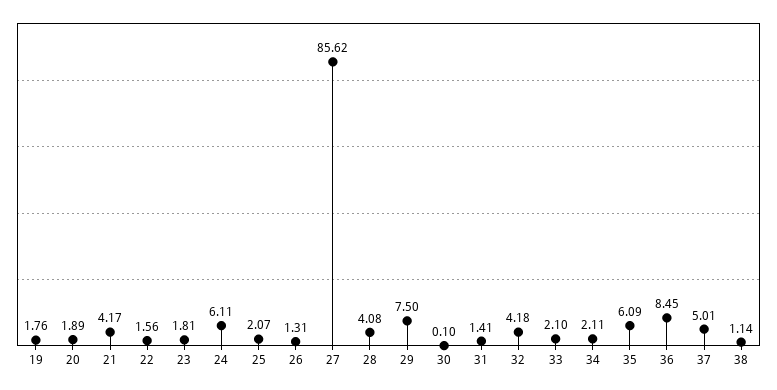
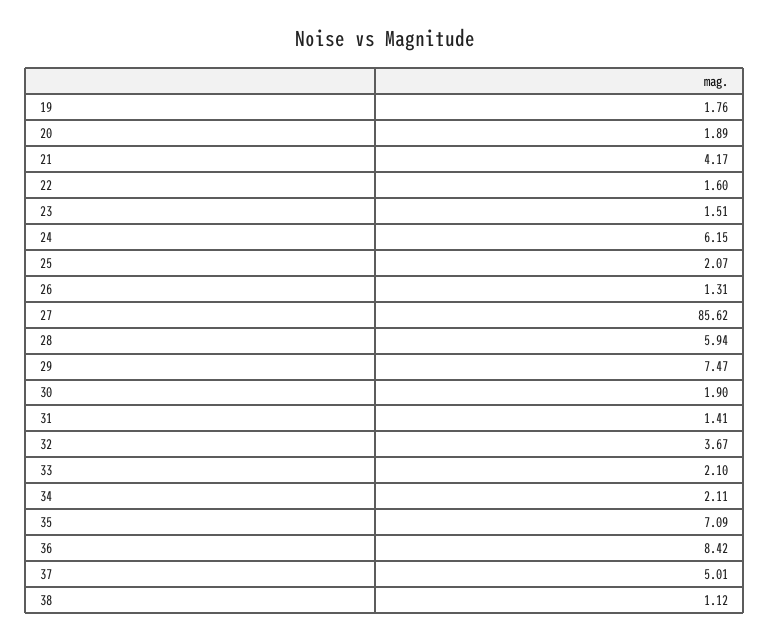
  {
    "19": 1.76,
    "20": 1.89,
    "21": 4.17,
-   "22": 1.56,
+   "22": 1.6,
-   "23": 1.81,
+   "23": 1.51,
-   "24": 6.11,
+   "24": 6.15,
    "25": 2.07,
    "26": 1.31,
    "27": 85.62,
-   "28": 4.08,
+   "28": 5.94,
-   "29": 7.5,
+   "29": 7.47,
-   "30": 0.1,
+   "30": 1.9,
    "31": 1.41,
-   "32": 4.18,
+   "32": 3.67,
    "33": 2.1,
    "34": 2.11,
-   "35": 6.09,
+   "35": 7.09,
-   "36": 8.45,
+   "36": 8.42,
    "37": 5.01,
-   "38": 1.14
+   "38": 1.12
  }

